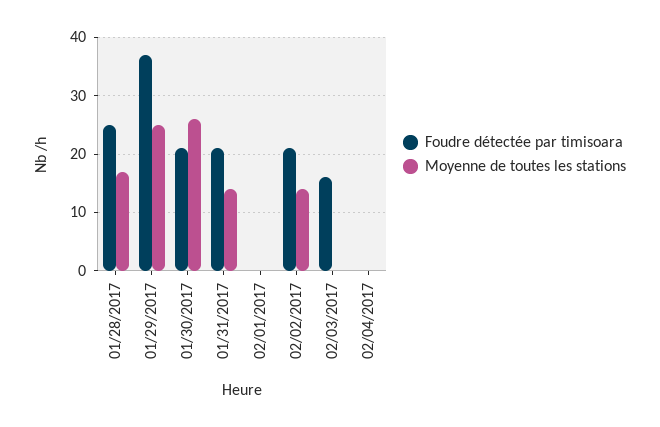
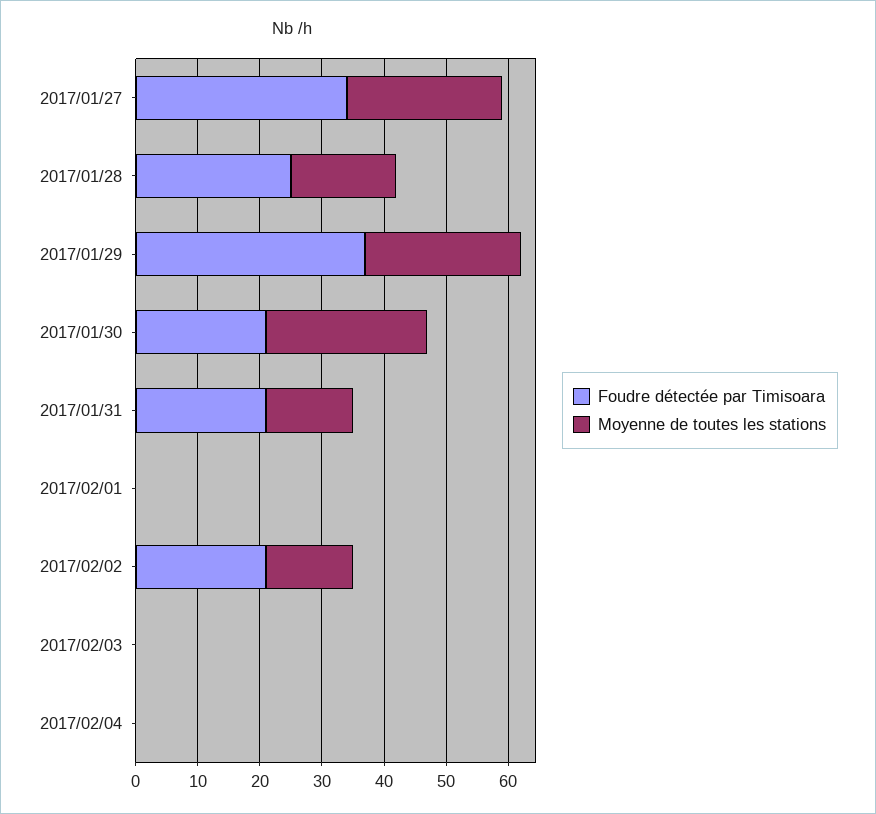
  {
    "Foudre détectée par timisoara": {
      "01/28/2017": 25,
      "01/29/2017": 35,
      "01/30/2017": 20,
      "01/31/2017": 20,
      "02/01/2017": 0,
      "02/02/2017": 20,
-     "02/03/2017": 15,
+     "02/03/2017": 0,
-     "02/04/2017": 0
+     "02/04/2017": 0,
+     "2017/01/27": 35
    },
    "Moyenne de toutes les stations": {
      "01/28/2017": 15,
      "01/29/2017": 25,
      "01/30/2017": 25,
      "01/31/2017": 15,
      "02/01/2017": 0,
      "02/02/2017": 15,
      "02/03/2017": 0,
-     "02/04/2017": 0
+     "02/04/2017": 0,
+     "2017/01/27": 25
    }
  }

